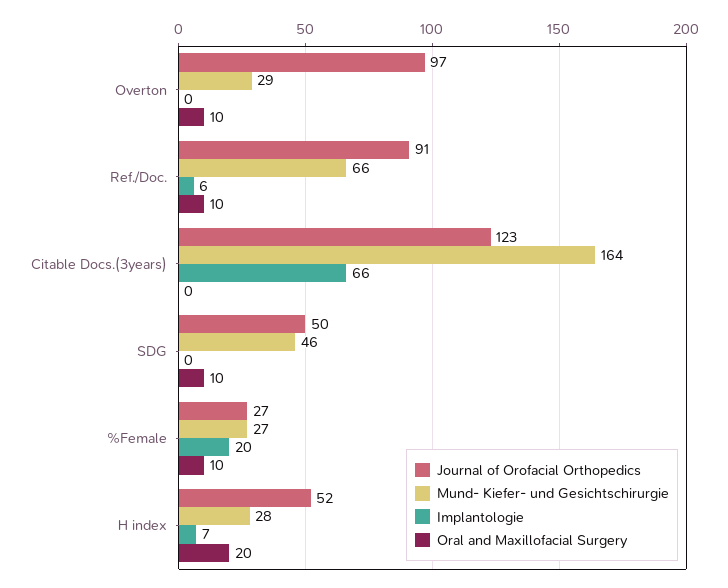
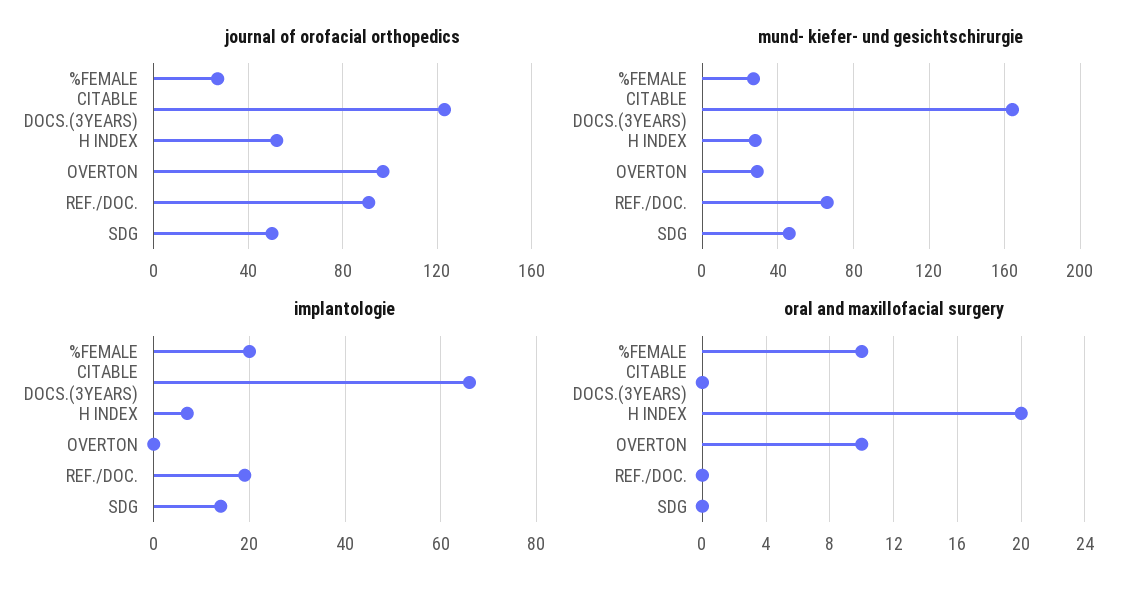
  {
    "Journal of Orofacial Orthopedics": {
      "Overton": 97,
      "Ref./Doc.": 91,
      "Citable Docs.(3years)": 123,
      "SDG": 50,
      "%Female": 27,
      "H index": 52
    },
    "Mund- Kiefer- und Gesichtschirurgie": {
      "Overton": 29,
      "Ref./Doc.": 66,
      "Citable Docs.(3years)": 164,
      "SDG": 46,
      "%Female": 27,
      "H index": 28
    },
    "Implantologie": {
      "Overton": 0,
-     "Ref./Doc.": 6,
+     "Ref./Doc.": 20,
      "Citable Docs.(3years)": 66,
-     "SDG": 0,
+     "SDG": 15,
      "%Female": 20,
      "H index": 7
    },
    "Oral and Maxillofacial Surgery": {
      "Overton": 10,
-     "Ref./Doc.": 10,
+     "Ref./Doc.": 0,
      "Citable Docs.(3years)": 0,
-     "SDG": 10,
+     "SDG": 0,
      "%Female": 10,
      "H index": 20
    }
  }

